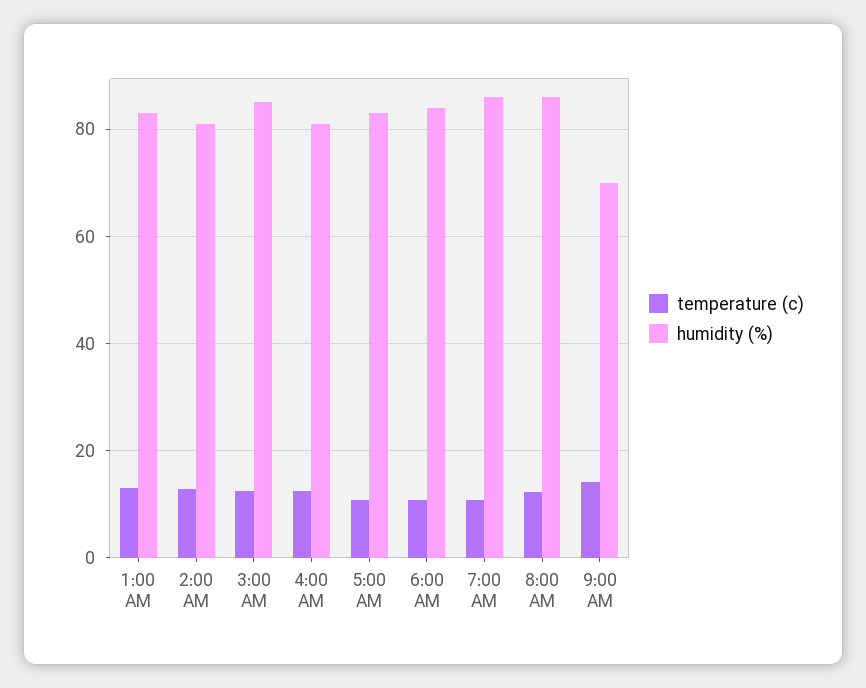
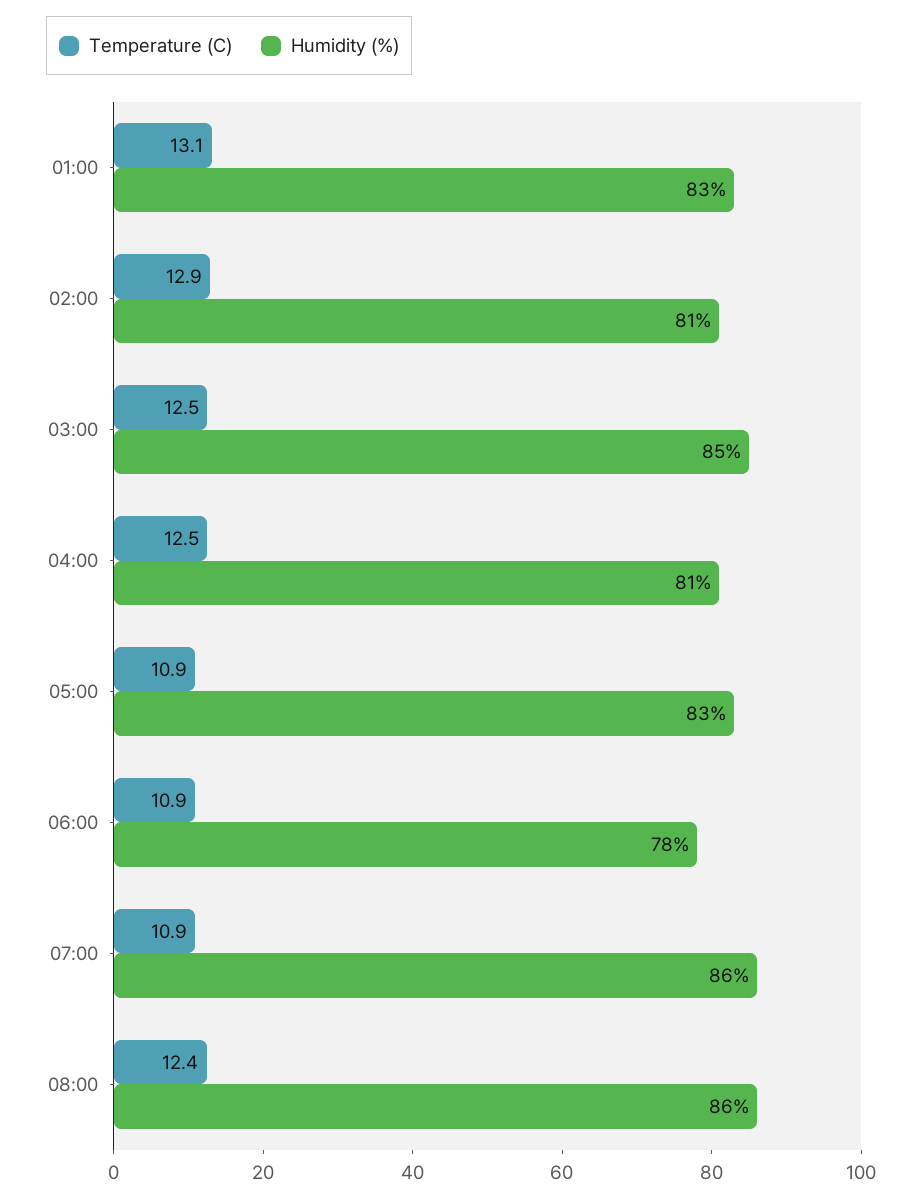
  {
    "temperature (c)": {
      "1:00 AM": 13.1,
      "2:00 AM": 12.9,
      "3:00 AM": 12.5,
      "4:00 AM": 12.5,
      "5:00 AM": 10.9,
      "6:00 AM": 10.9,
      "7:00 AM": 10.9,
-     "8:00 AM": 12.4,
+     "8:00 AM": 12.4
-     "9:00 AM": 14
    },
    "humidity (%)": {
      "1:00 AM": 83,
      "2:00 AM": 81,
      "3:00 AM": 85,
      "4:00 AM": 81,
      "5:00 AM": 83,
-     "6:00 AM": 84,
+     "6:00 AM": 78,
      "7:00 AM": 86,
-     "8:00 AM": 86,
+     "8:00 AM": 86
-     "9:00 AM": 70
    }
  }

